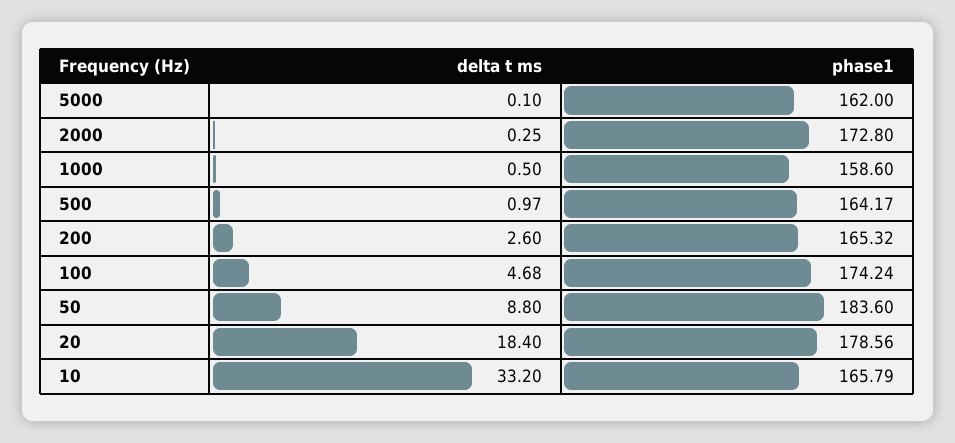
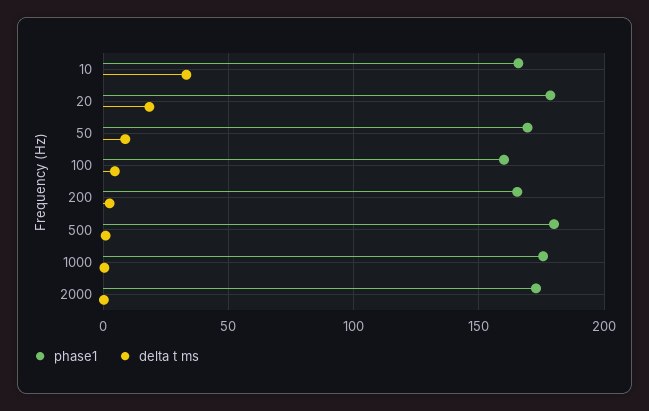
  {
    "delta t ms": {
-     "5000": 0.1,
      "2000": 0.25,
      "1000": 0.5,
      "500": 0.97,
      "200": 2.6,
      "100": 4.68,
      "50": 8.8,
      "20": 18.4,
      "10": 33.2
    },
    "phase1": {
-     "5000": 162,
      "2000": 172.8,
-     "1000": 158.6,
+     "1000": 175,
-     "500": 164.17,
+     "500": 180,
      "200": 165.32,
-     "100": 174.24,
+     "100": 160,
-     "50": 183.6,
+     "50": 170,
      "20": 178.56,
      "10": 165.79
    }
  }

